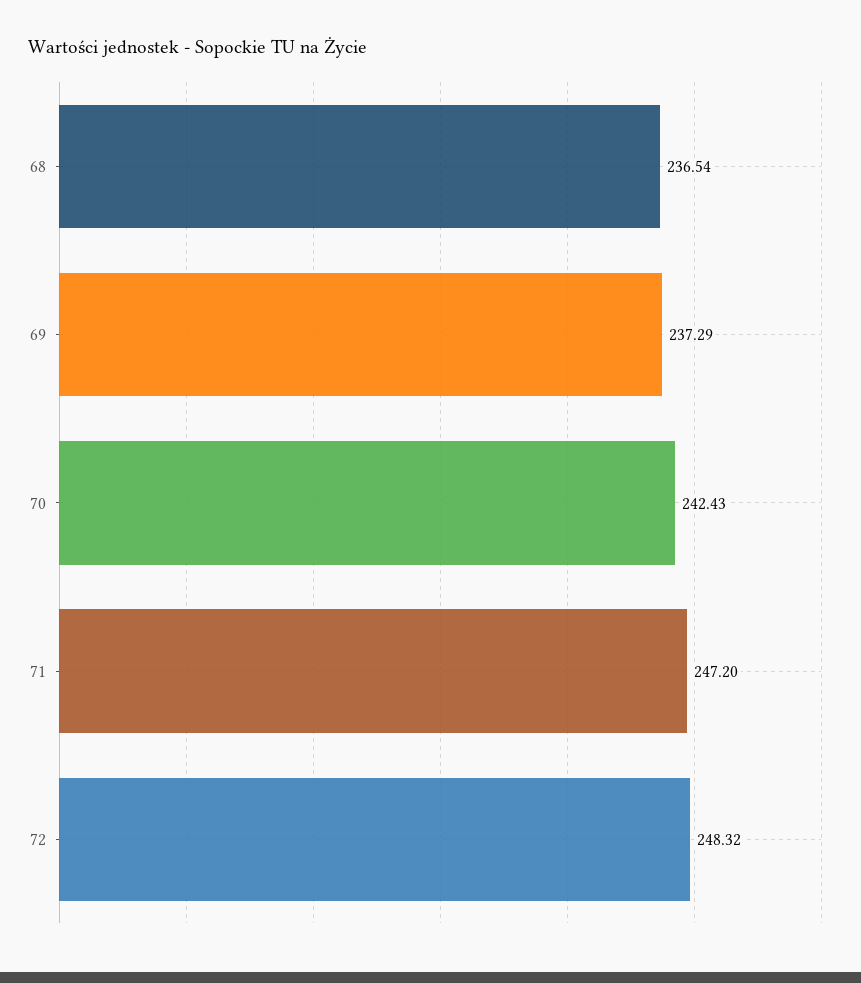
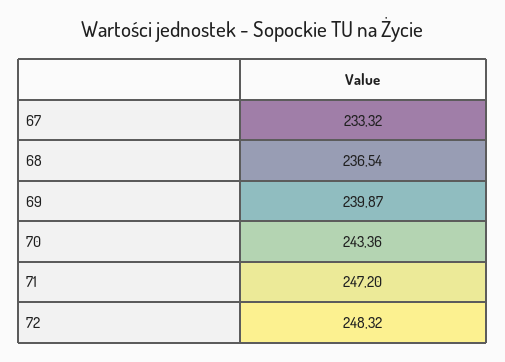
  {
    "68": 236.54,
-   "69": 237.29,
+   "69": 239.87,
-   "70": 242.43,
+   "70": 243.36,
    "71": 247.2,
-   "72": 248.32
+   "72": 248.32,
+   "67": 233.32
  }

